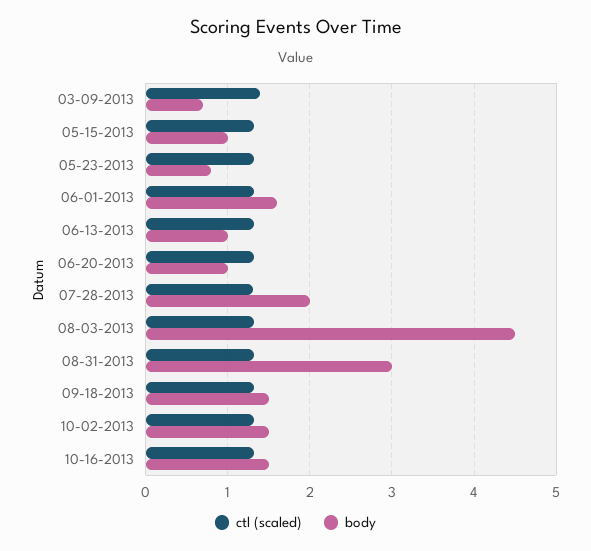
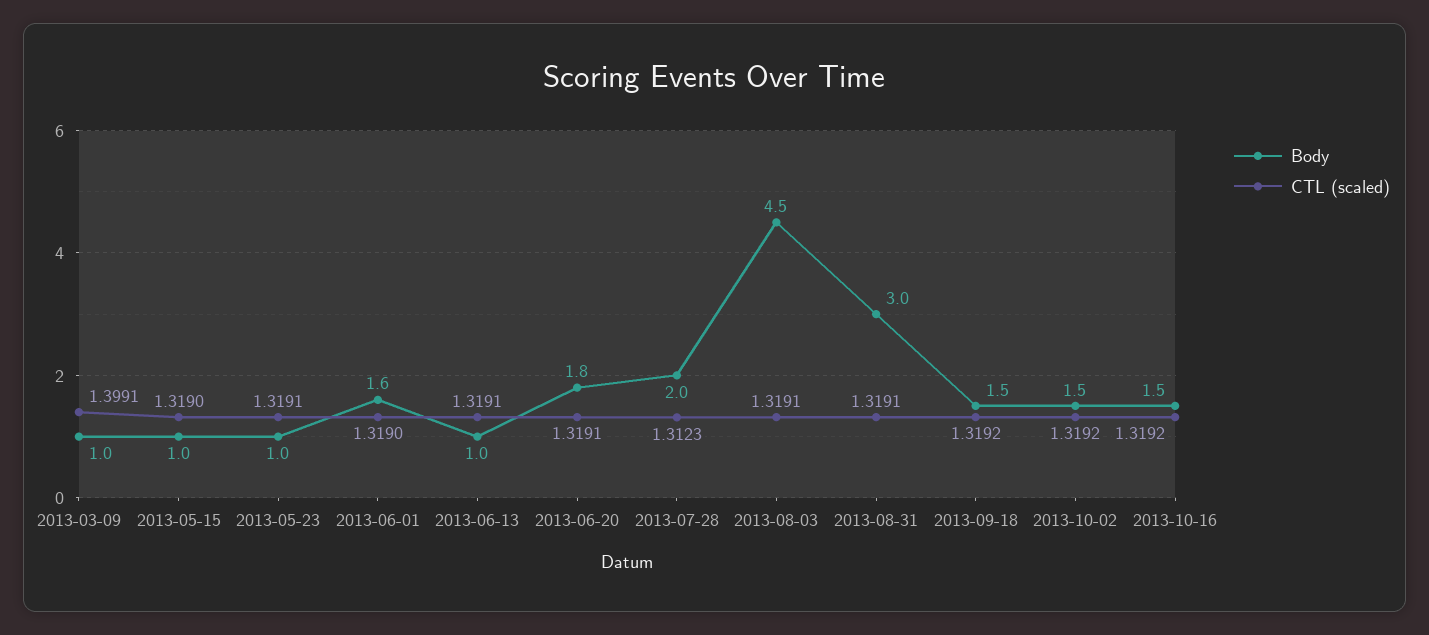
  {
    "ctl (scaled)": {
      "03-09-2013": 1.3991,
      "05-15-2013": 1.319,
      "05-23-2013": 1.3191,
      "06-01-2013": 1.319,
      "06-13-2013": 1.3191,
      "06-20-2013": 1.3191,
      "07-28-2013": 1.3123,
      "08-03-2013": 1.3191,
      "08-31-2013": 1.3191,
      "09-18-2013": 1.3192,
      "10-02-2013": 1.3192,
      "10-16-2013": 1.3192
    },
    "body": {
-     "03-09-2013": 0.7,
+     "03-09-2013": 1,
      "05-15-2013": 1,
-     "05-23-2013": 0.8,
+     "05-23-2013": 1,
      "06-01-2013": 1.6,
      "06-13-2013": 1,
-     "06-20-2013": 1,
+     "06-20-2013": 1.8,
      "07-28-2013": 2,
      "08-03-2013": 4.5,
      "08-31-2013": 3,
      "09-18-2013": 1.5,
      "10-02-2013": 1.5,
      "10-16-2013": 1.5
    }
  }

